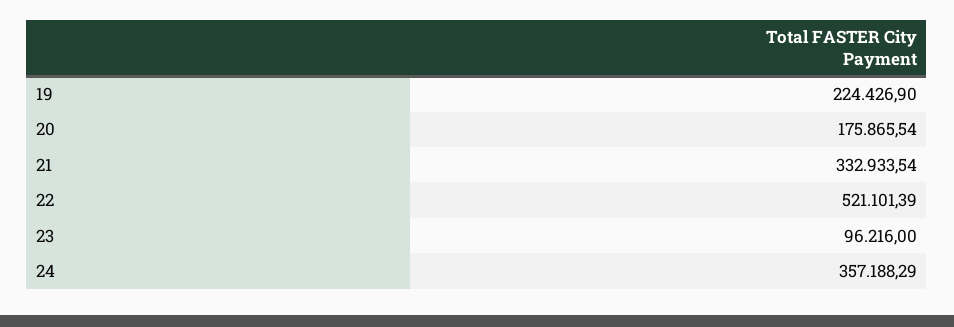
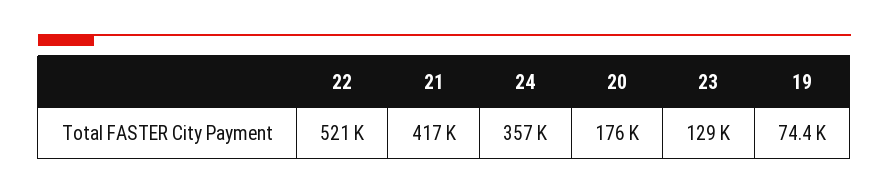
  {
-   "19": 224426.9,
+   "19": 74400,
    "20": 175865.54,
-   "21": 332933.54,
+   "21": 417000,
    "22": 521101.39,
-   "23": 96216,
+   "23": 129000,
    "24": 357188.29
  }

